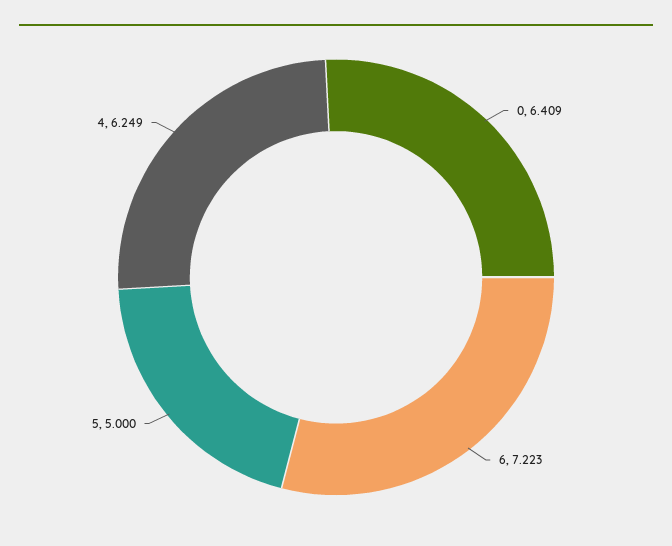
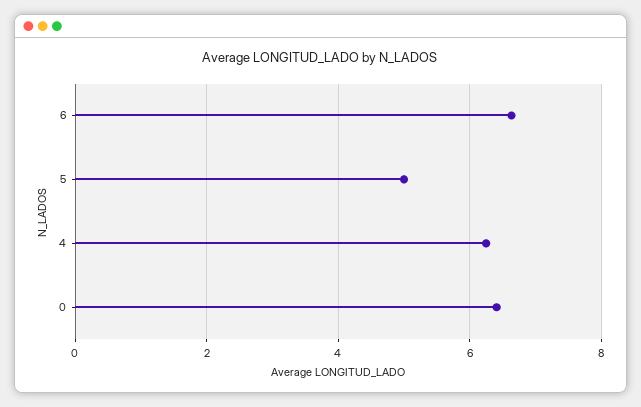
  {
    "0": 6.409,
-   "6": 7.223,
+   "6": 6.6,
    "5": 5,
    "4": 6.249
  }

